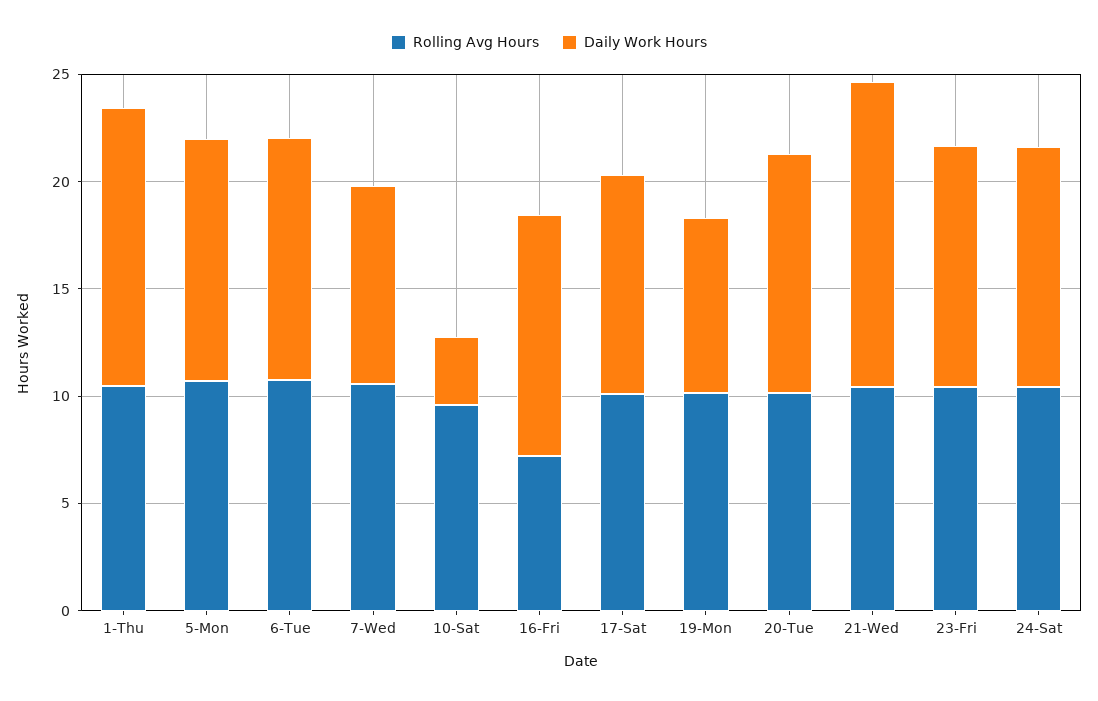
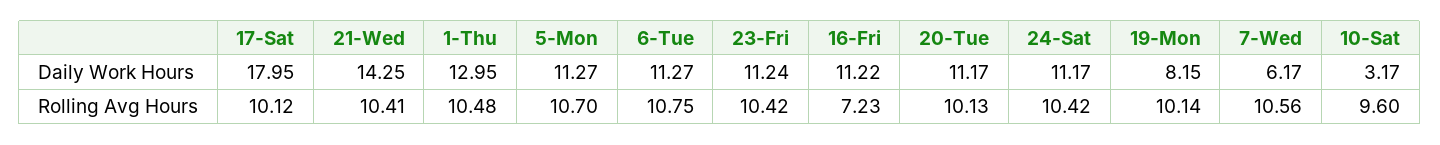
  {
    "Rolling Avg Hours": {
      "1-Thu": 10.48,
      "5-Mon": 10.7,
      "6-Tue": 10.75,
      "7-Wed": 10.56,
      "10-Sat": 9.6,
      "16-Fri": 7.23,
      "17-Sat": 10.12,
      "19-Mon": 10.14,
      "20-Tue": 10.13,
      "21-Wed": 10.41,
      "23-Fri": 10.42,
      "24-Sat": 10.42
    },
    "Daily Work Hours": {
      "1-Thu": 12.95,
      "5-Mon": 11.27,
      "6-Tue": 11.27,
-     "7-Wed": 9,
+     "7-Wed": 6.17,
      "10-Sat": 3.17,
      "16-Fri": 11.22,
-     "17-Sat": 10,
+     "17-Sat": 17.95,
      "19-Mon": 8.15,
      "20-Tue": 11.17,
      "21-Wed": 14.25,
      "23-Fri": 11.24,
      "24-Sat": 11.17
    }
  }

